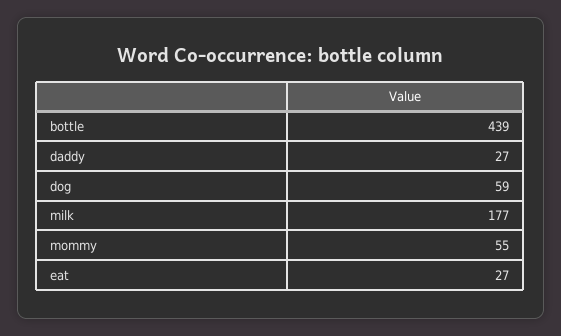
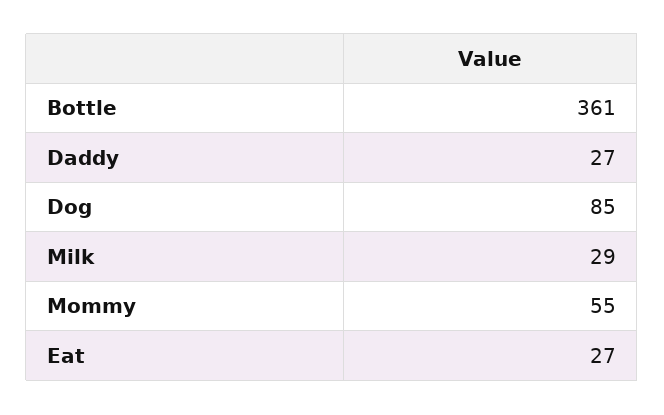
  {
-   "bottle": 439,
+   "bottle": 361,
    "daddy": 27,
-   "dog": 59,
+   "dog": 85,
-   "milk": 177,
+   "milk": 29,
    "mommy": 55,
    "eat": 27
  }

